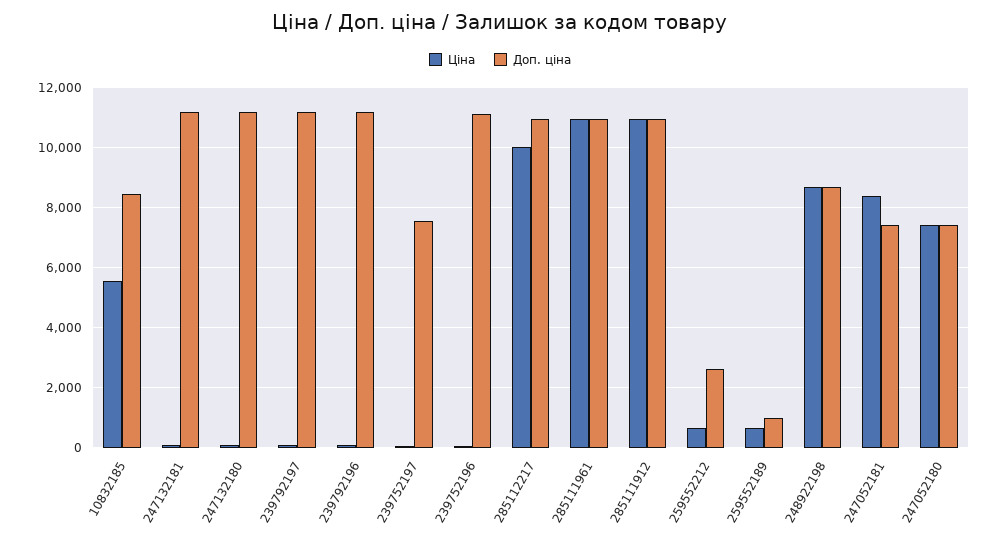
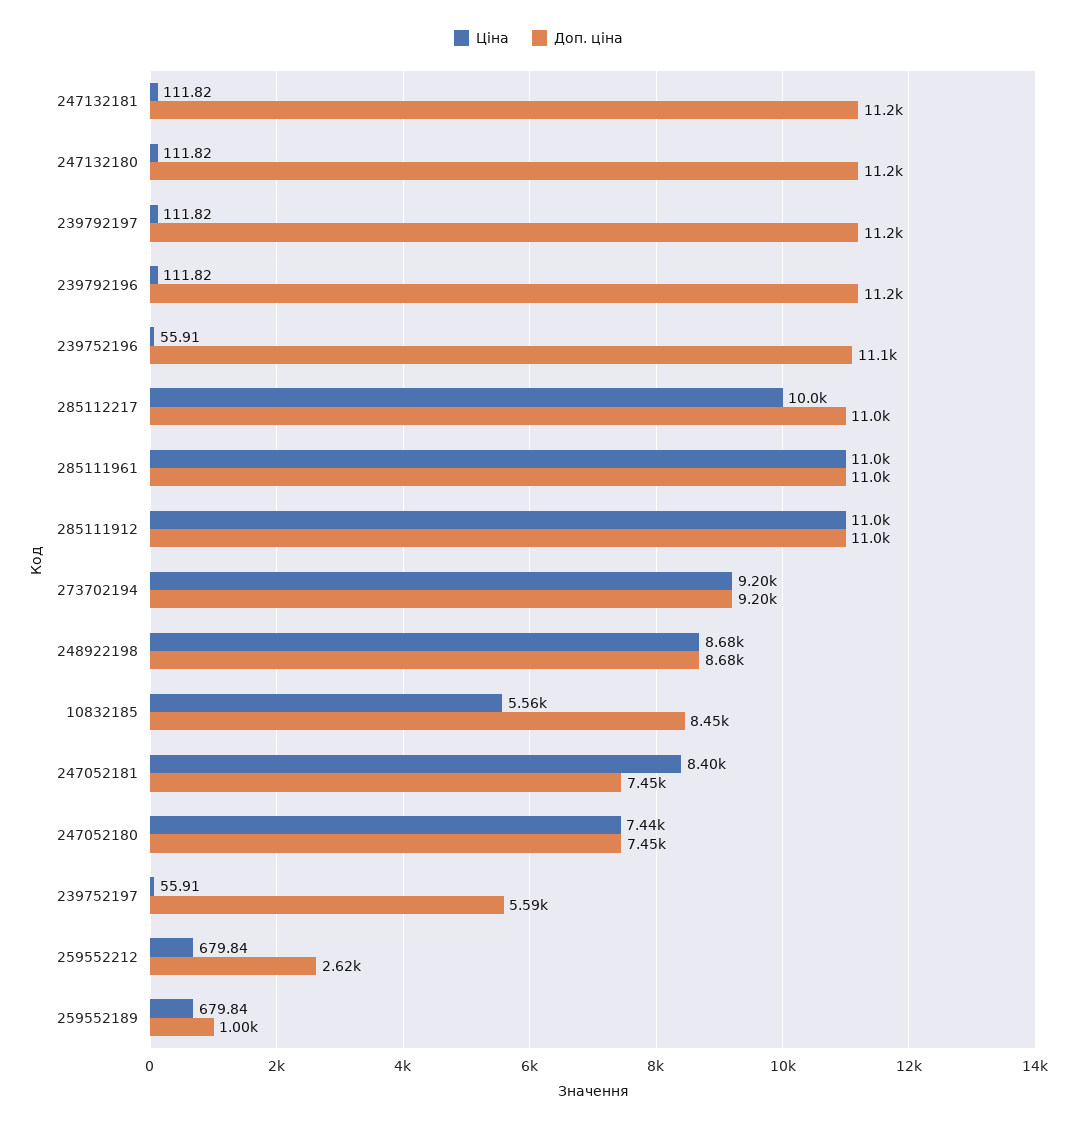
  {
    "Ціна": {
      "10832185": 5560,
      "247132181": 111.82,
      "247132180": 111.82,
      "239792197": 111.82,
      "239792196": 111.82,
      "239752197": 55.91,
      "239752196": 55.91,
      "285112217": 10000,
      "285111961": 11000,
      "285111912": 11000,
      "259552212": 679.84,
      "259552189": 679.84,
      "248922198": 8680,
      "247052181": 8400,
-     "247052180": 7440
+     "247052180": 7440,
+     "273702194": 9200
    },
    "Доп. ціна": {
      "10832185": 8450,
      "247132181": 11200,
      "247132180": 11200,
      "239792197": 11200,
      "239792196": 11200,
-     "239752197": 7600,
+     "239752197": 5590,
      "239752196": 11100,
      "285112217": 11000,
      "285111961": 11000,
      "285111912": 11000,
      "259552212": 2620,
      "259552189": 1000,
      "248922198": 8680,
      "247052181": 7450,
-     "247052180": 7450
+     "247052180": 7450,
+     "273702194": 9200
    }
  }

